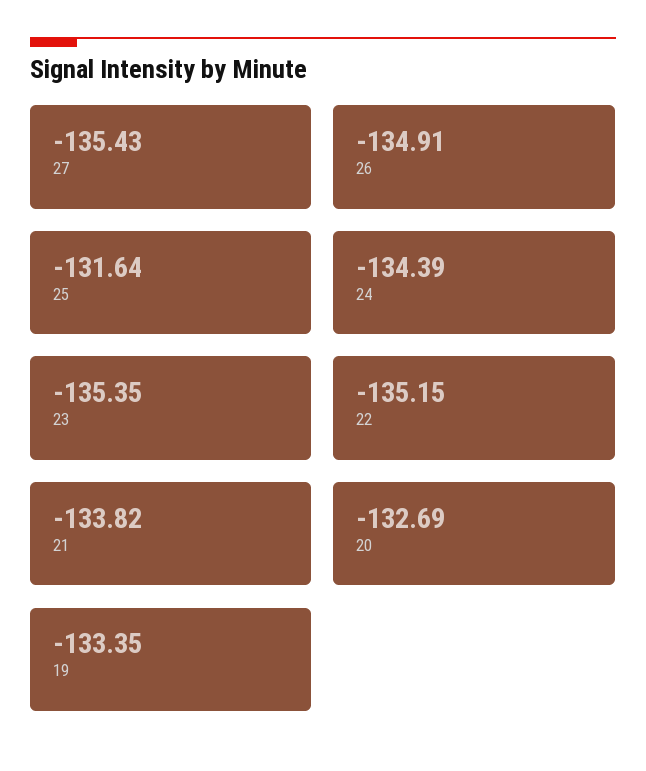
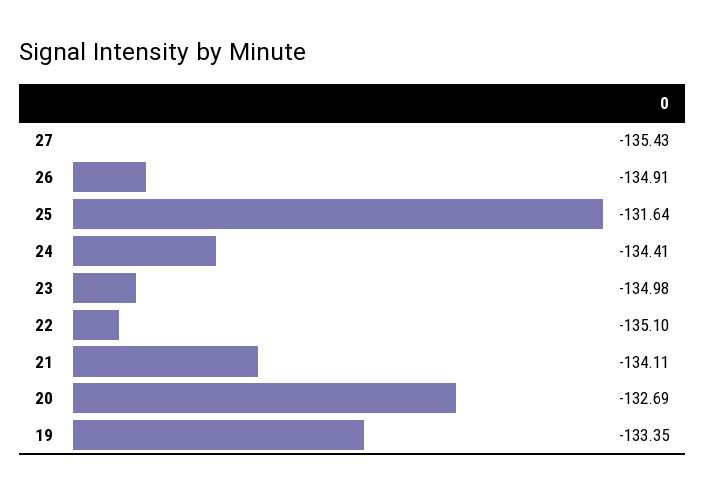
  {
    "27": -135.43,
    "26": -134.91,
    "25": -131.64,
-   "24": -134.39,
+   "24": -134.41,
-   "23": -135.35,
+   "23": -134.98,
-   "22": -135.15,
+   "22": -135.1,
-   "21": -133.82,
+   "21": -134.11,
    "20": -132.69,
    "19": -133.35
  }

